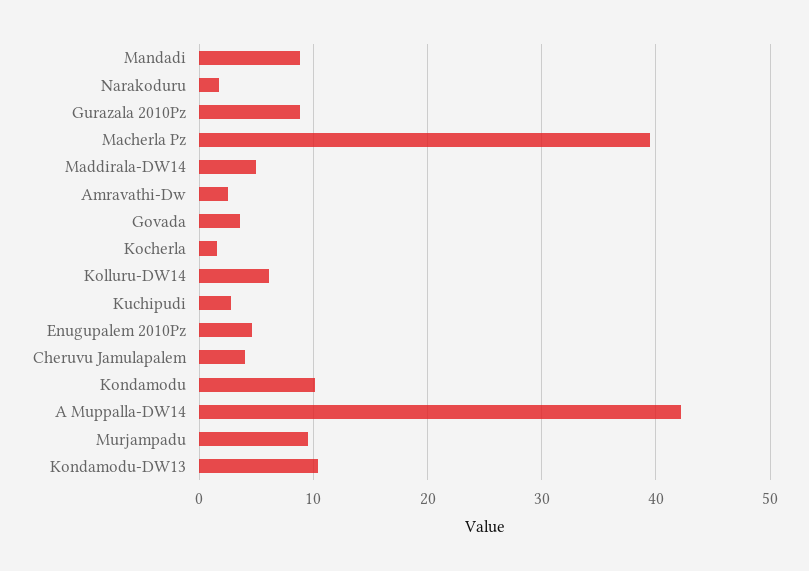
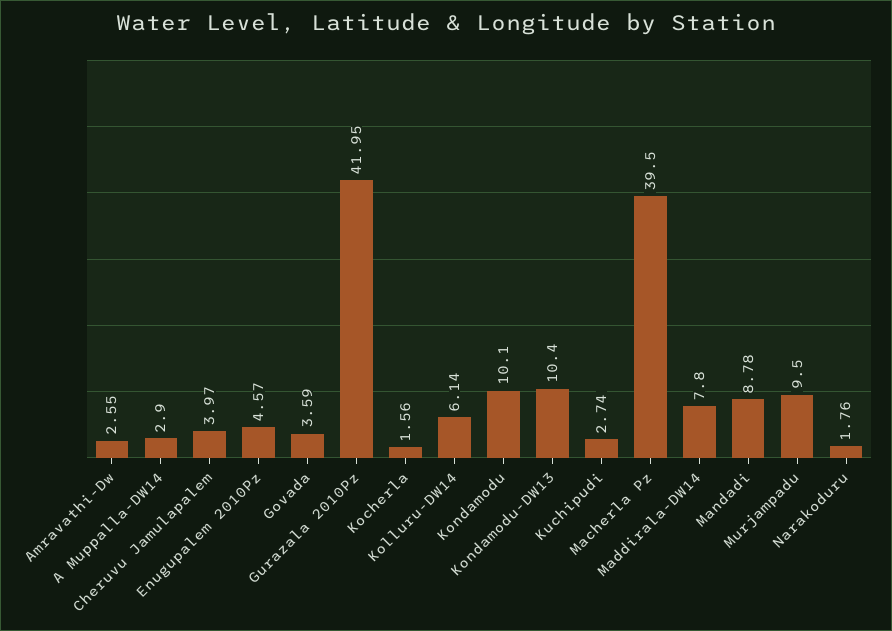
  {
    "Mandadi": 8.78,
    "Narakoduru": 1.76,
-   "Gurazala 2010Pz": 9,
+   "Gurazala 2010Pz": 41.95,
    "Macherla Pz": 39.5,
-   "Maddirala-DW14": 5,
+   "Maddirala-DW14": 7.8,
    "Amravathi-Dw": 2.55,
    "Govada": 3.59,
    "Kocherla": 1.56,
    "Kolluru-DW14": 6.14,
    "Kuchipudi": 2.74,
    "Enugupalem 2010Pz": 4.57,
    "Cheruvu Jamulapalem": 3.97,
    "Kondamodu": 10.1,
-   "A Muppalla-DW14": 42,
+   "A Muppalla-DW14": 2.9,
    "Murjampadu": 9.5,
    "Kondamodu-DW13": 10.4
  }

